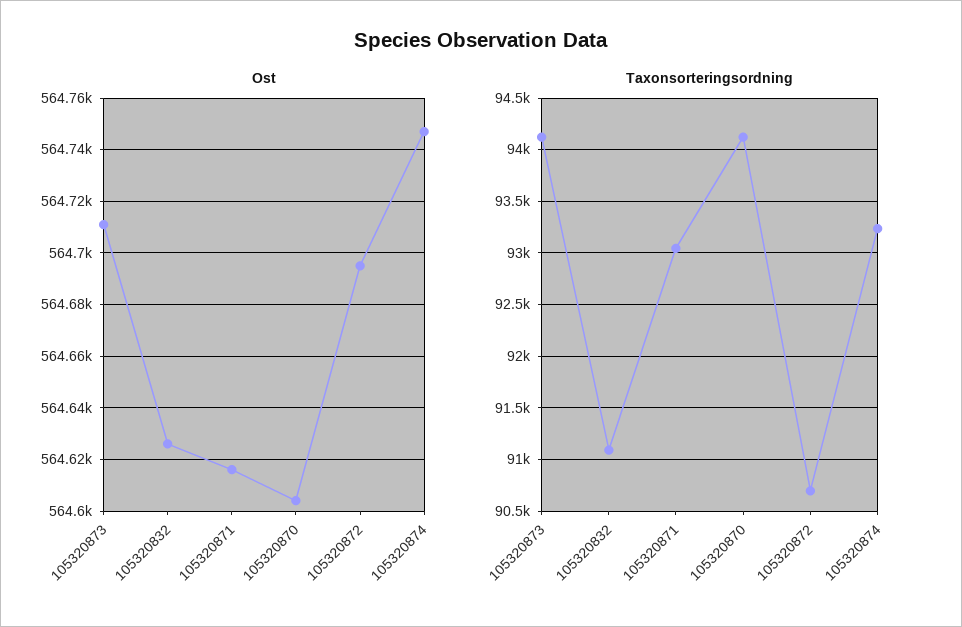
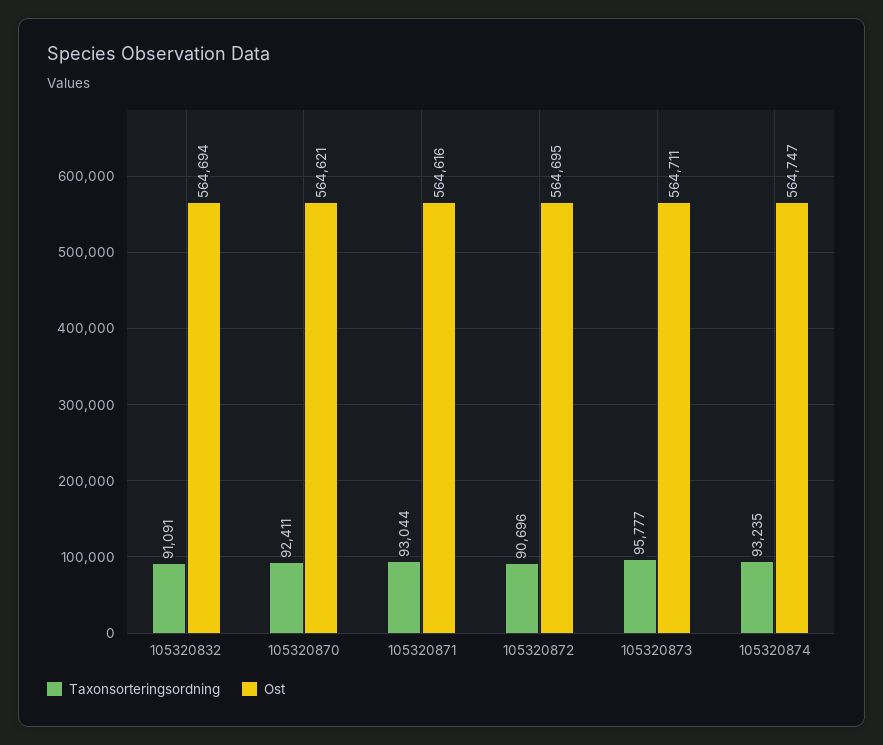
  {
    "Ost": {
      "105320873": 564711,
-     "105320832": 564625,
+     "105320832": 564694,
      "105320871": 564616,
-     "105320870": 564605,
+     "105320870": 564621,
      "105320872": 564695,
      "105320874": 564747
    },
    "Taxonsorteringsordning": {
-     "105320873": 94100,
+     "105320873": 95777,
      "105320832": 91091,
      "105320871": 93044,
-     "105320870": 94100,
+     "105320870": 92411,
      "105320872": 90696,
      "105320874": 93235
    }
  }

